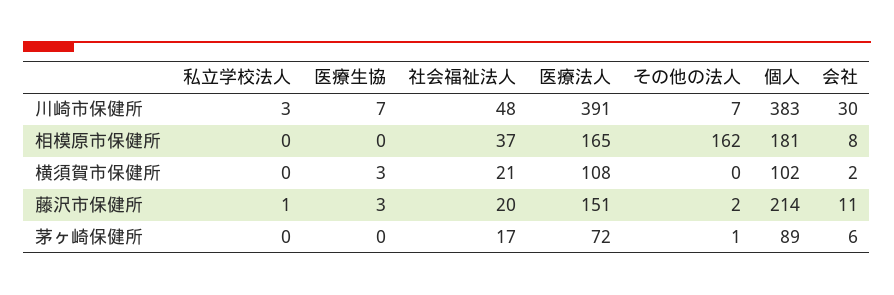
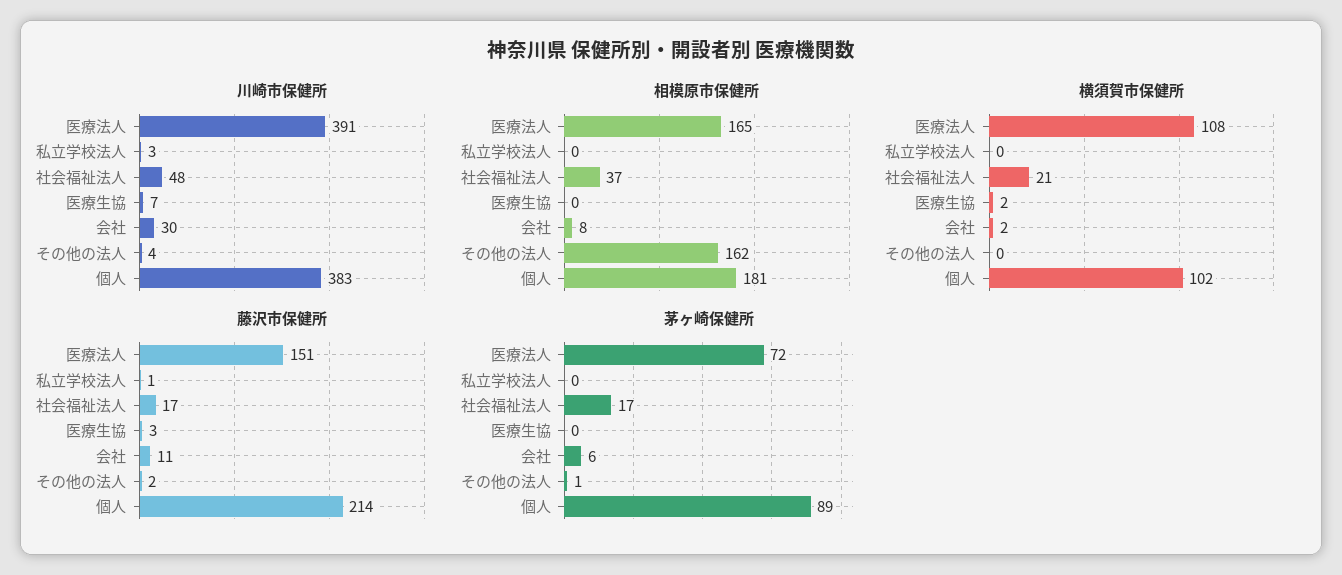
  {
    "川崎市保健所": {
      "私立学校法人": 3,
      "医療生協": 7,
      "社会福祉法人": 48,
      "医療法人": 391,
-     "その他の法人": 7,
+     "その他の法人": 4,
      "個人": 383,
      "会社": 30
    },
    "相模原市保健所": {
      "私立学校法人": 0,
      "医療生協": 0,
      "社会福祉法人": 37,
      "医療法人": 165,
      "その他の法人": 162,
      "個人": 181,
      "会社": 8
    },
    "横須賀市保健所": {
      "私立学校法人": 0,
-     "医療生協": 3,
+     "医療生協": 2,
      "社会福祉法人": 21,
      "医療法人": 108,
      "その他の法人": 0,
      "個人": 102,
      "会社": 2
    },
    "藤沢市保健所": {
      "私立学校法人": 1,
      "医療生協": 3,
-     "社会福祉法人": 20,
+     "社会福祉法人": 17,
      "医療法人": 151,
      "その他の法人": 2,
      "個人": 214,
      "会社": 11
    },
    "茅ヶ崎保健所": {
      "私立学校法人": 0,
      "医療生協": 0,
      "社会福祉法人": 17,
      "医療法人": 72,
      "その他の法人": 1,
      "個人": 89,
      "会社": 6
    }
  }

